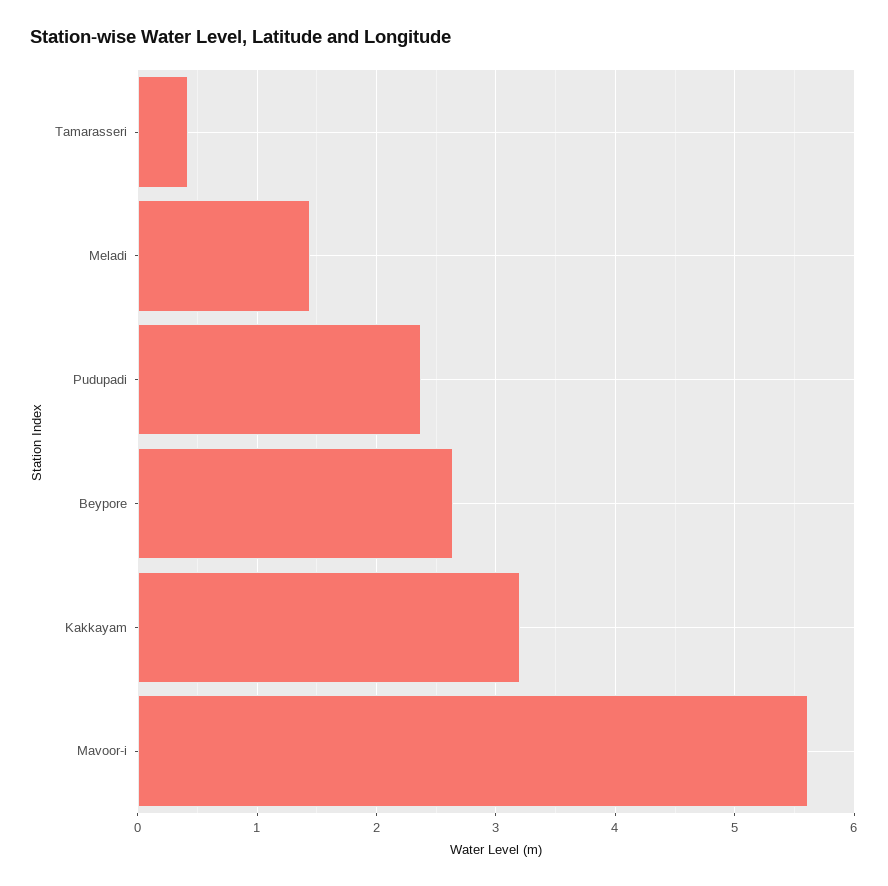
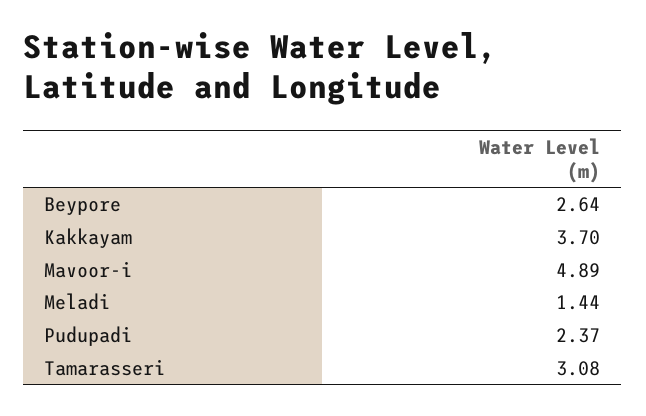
  {
-   "Tamarasseri": 0.4,
+   "Tamarasseri": 3.08,
    "Meladi": 1.44,
    "Pudupadi": 2.37,
    "Beypore": 2.64,
-   "Kakkayam": 3.2,
+   "Kakkayam": 3.7,
-   "Mavoor-i": 5.6
+   "Mavoor-i": 4.89
  }

